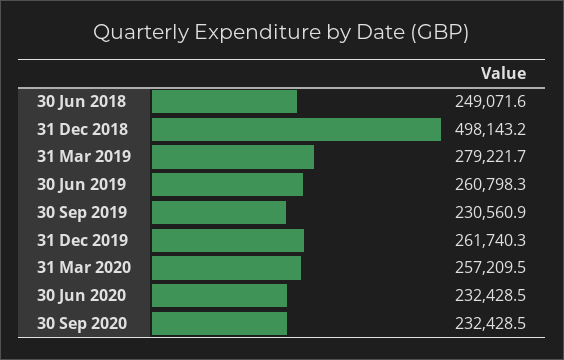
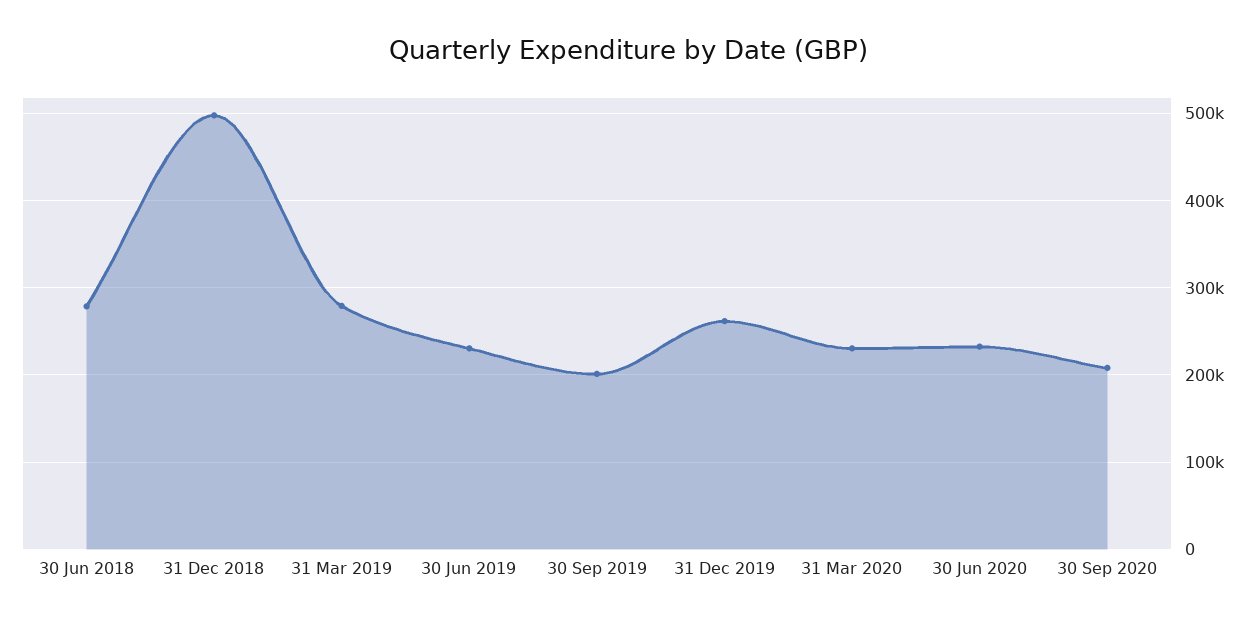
  {
-   "30 Jun 2018": 249071.6,
+   "30 Jun 2018": 280000,
    "31 Dec 2018": 498143.2,
    "31 Mar 2019": 279221.7,
-   "30 Jun 2019": 260798.3,
+   "30 Jun 2019": 230000,
-   "30 Sep 2019": 230560.9,
+   "30 Sep 2019": 200000,
    "31 Dec 2019": 261740.3,
-   "31 Mar 2020": 257209.5,
+   "31 Mar 2020": 230000,
    "30 Jun 2020": 232428.5,
-   "30 Sep 2020": 232428.5
+   "30 Sep 2020": 210000
  }

